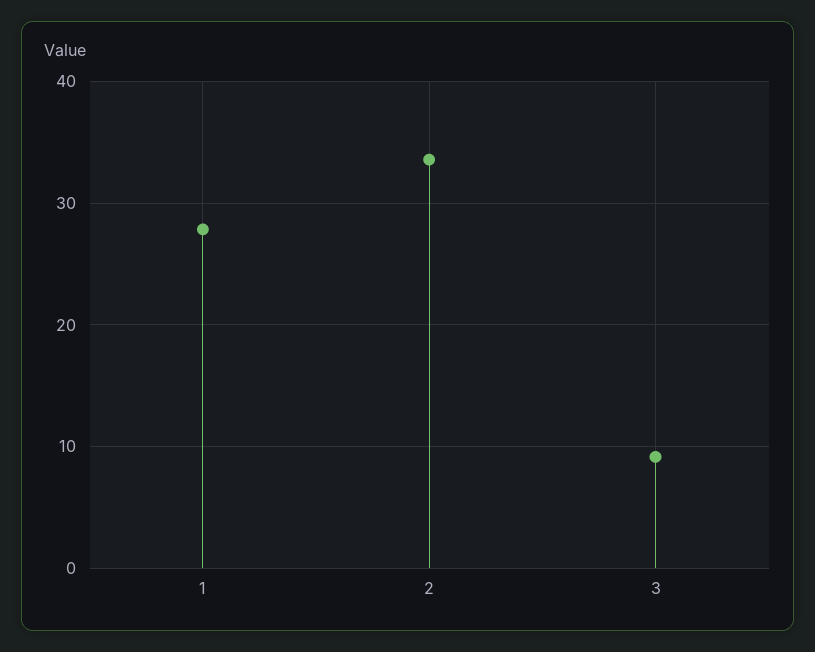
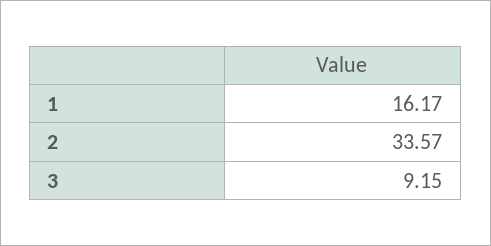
  {
-   "1": 28,
+   "1": 16.17,
    "2": 33.57,
    "3": 9.15
  }

